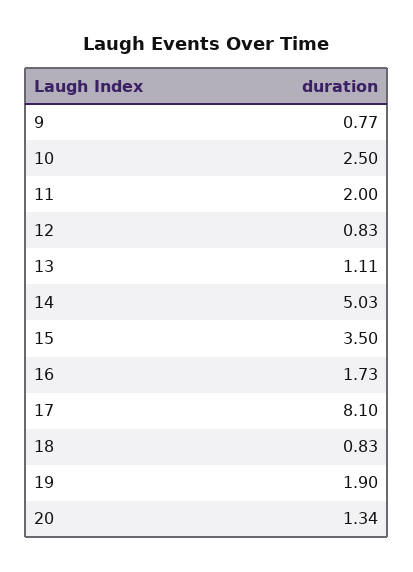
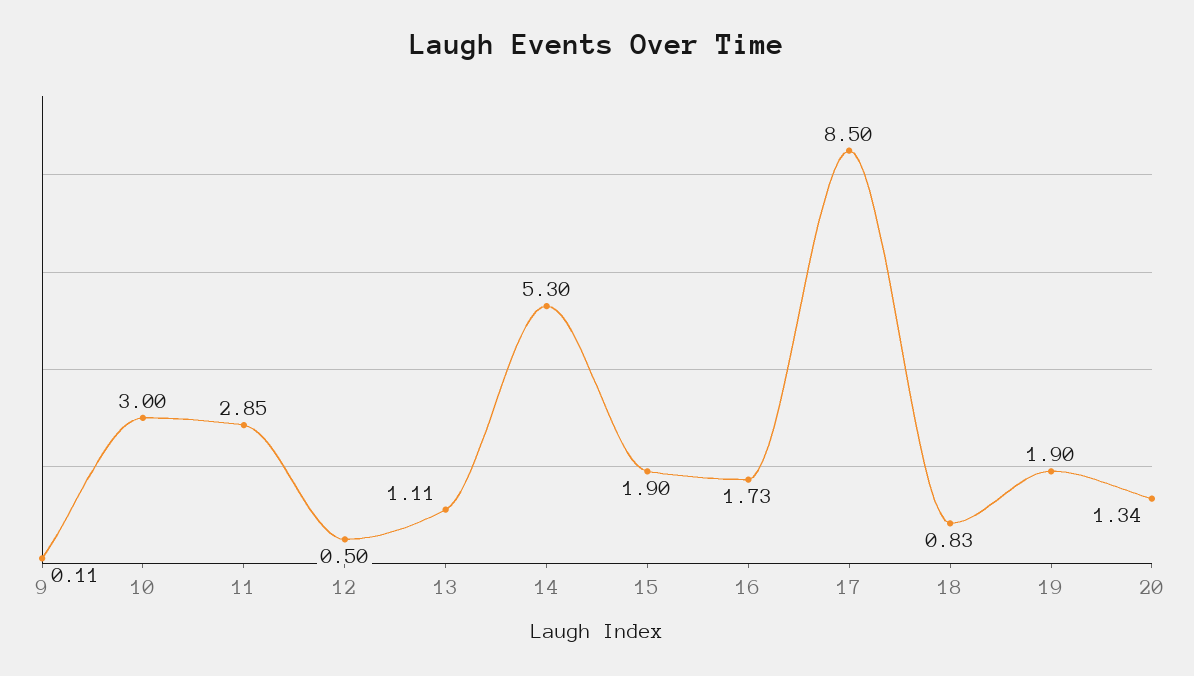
  {
-   "9": 0.77,
+   "9": 0.11,
-   "10": 2.5,
+   "10": 3,
-   "11": 2,
+   "11": 2.85,
-   "12": 0.83,
+   "12": 0.5,
    "13": 1.11,
-   "14": 5.03,
+   "14": 5.3,
-   "15": 3.5,
+   "15": 1.9,
    "16": 1.73,
-   "17": 8.1,
+   "17": 8.5,
    "18": 0.83,
    "19": 1.9,
    "20": 1.34
  }

